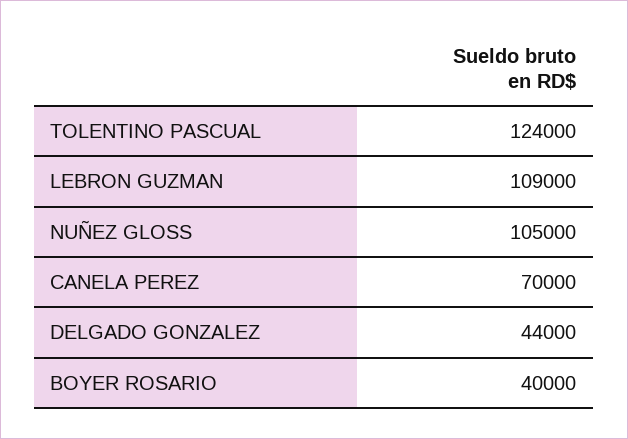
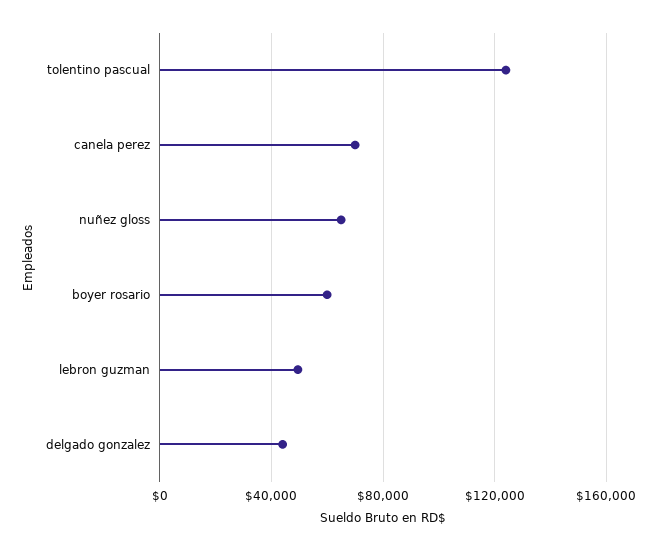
  {
    "TOLENTINO PASCUAL": 124000,
-   "LEBRON GUZMAN": 109000,
+   "LEBRON GUZMAN": 50000,
-   "NUÑEZ GLOSS": 105000,
+   "NUÑEZ GLOSS": 65000,
    "CANELA PEREZ": 70000,
    "DELGADO GONZALEZ": 44000,
-   "BOYER ROSARIO": 40000
+   "BOYER ROSARIO": 60000
  }

